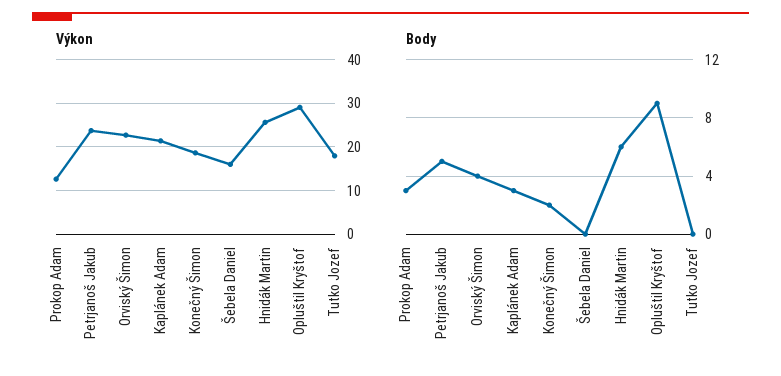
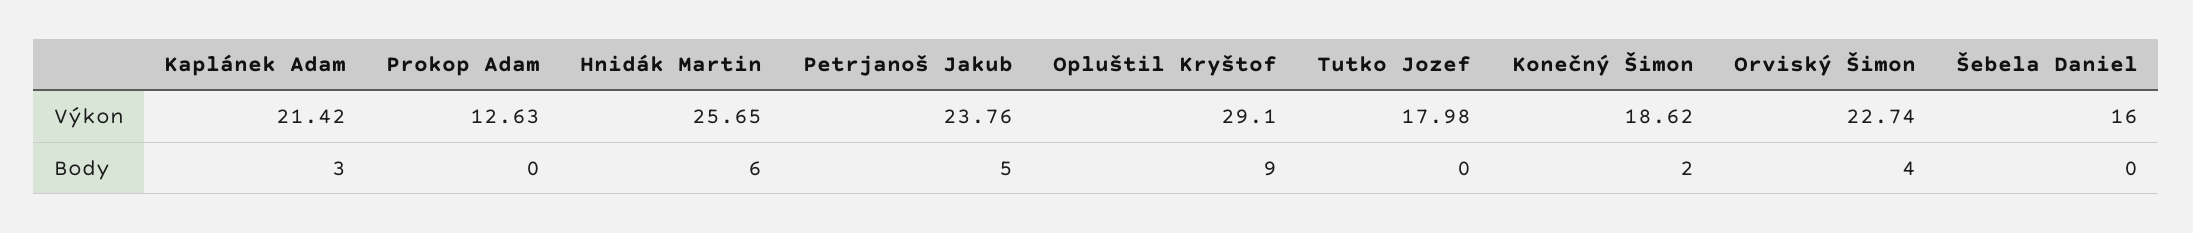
  {
    "Výkon": {
      "Prokop Adam": 12.63,
      "Petrjanoš Jakub": 23.76,
      "Orviský Šimon": 22.74,
      "Kaplánek Adam": 21.42,
      "Konečný Šimon": 18.62,
      "Šebela Daniel": 16,
      "Hnidák Martin": 25.65,
      "Opluštil Kryštof": 29.1,
      "Tutko Jozef": 17.98
    },
    "Body": {
-     "Prokop Adam": 3,
+     "Prokop Adam": 0,
      "Petrjanoš Jakub": 5,
      "Orviský Šimon": 4,
      "Kaplánek Adam": 3,
      "Konečný Šimon": 2,
      "Šebela Daniel": 0,
      "Hnidák Martin": 6,
      "Opluštil Kryštof": 9,
      "Tutko Jozef": 0
    }
  }

